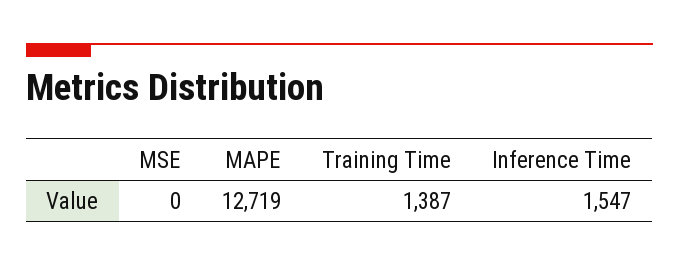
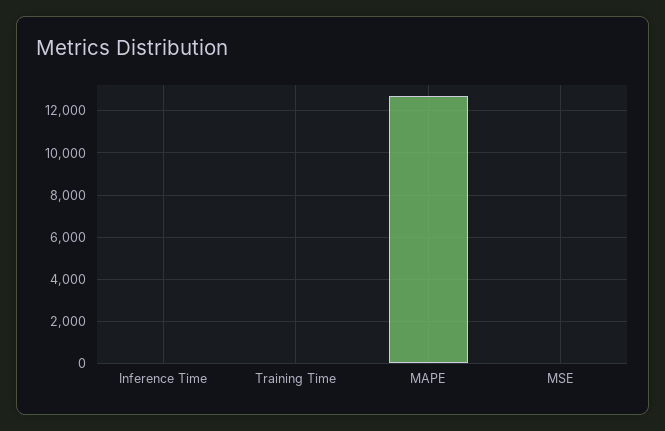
  {
    "MSE": 0,
    "MAPE": 12719,
-   "Training Time": 1387,
+   "Training Time": 0,
-   "Inference Time": 1547
+   "Inference Time": 0
  }

